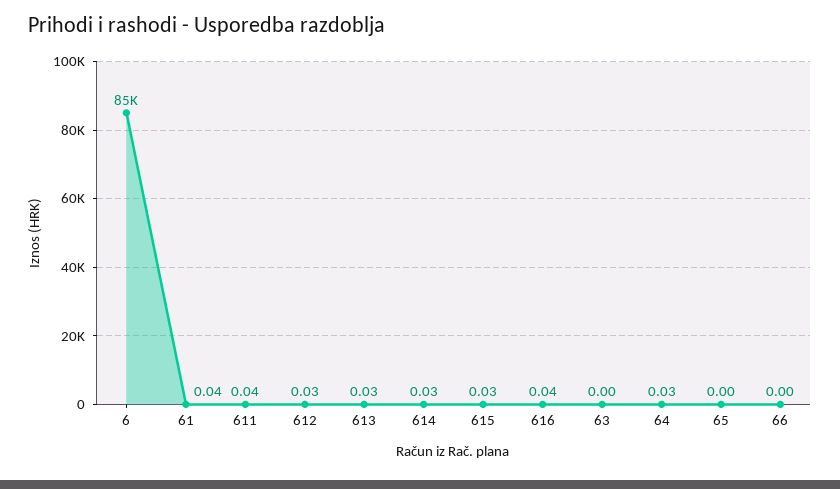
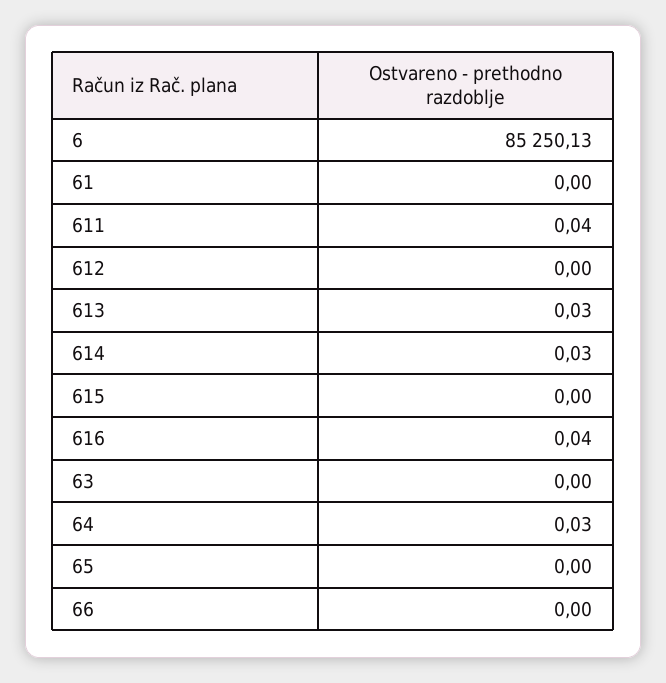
  {
    "6": 85250.13,
-   "61": 0.04,
+   "61": 0,
    "611": 0.04,
-   "612": 0.03,
+   "612": 0,
    "613": 0.03,
    "614": 0.03,
-   "615": 0.03,
+   "615": 0,
    "616": 0.04,
    "63": 0,
    "64": 0.03,
    "65": 0,
    "66": 0
  }

